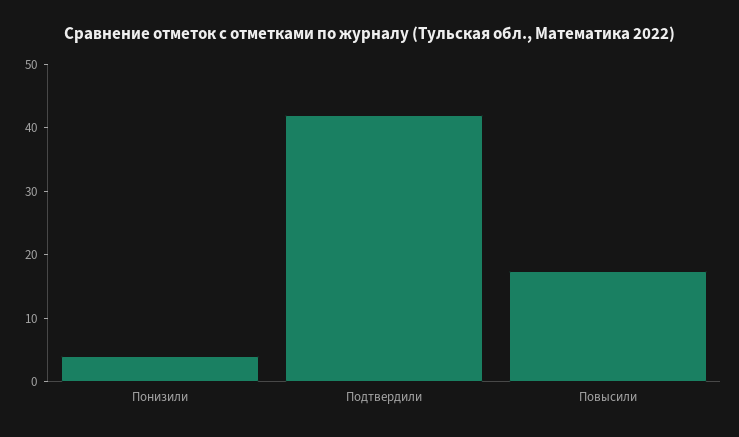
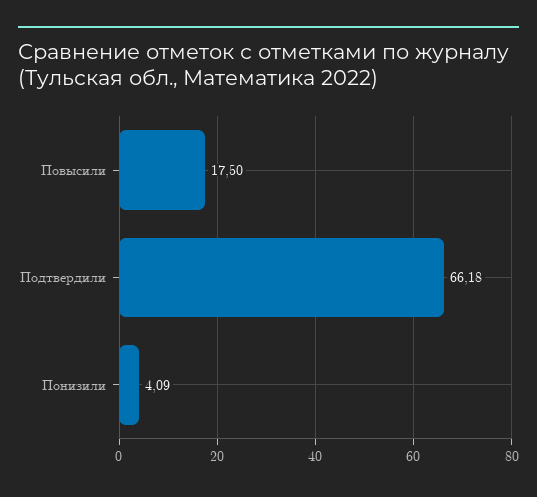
  {
    "Понизили": 4.09,
-   "Подтвердили": 42,
+   "Подтвердили": 66.18,
    "Повысили": 17.5
  }

